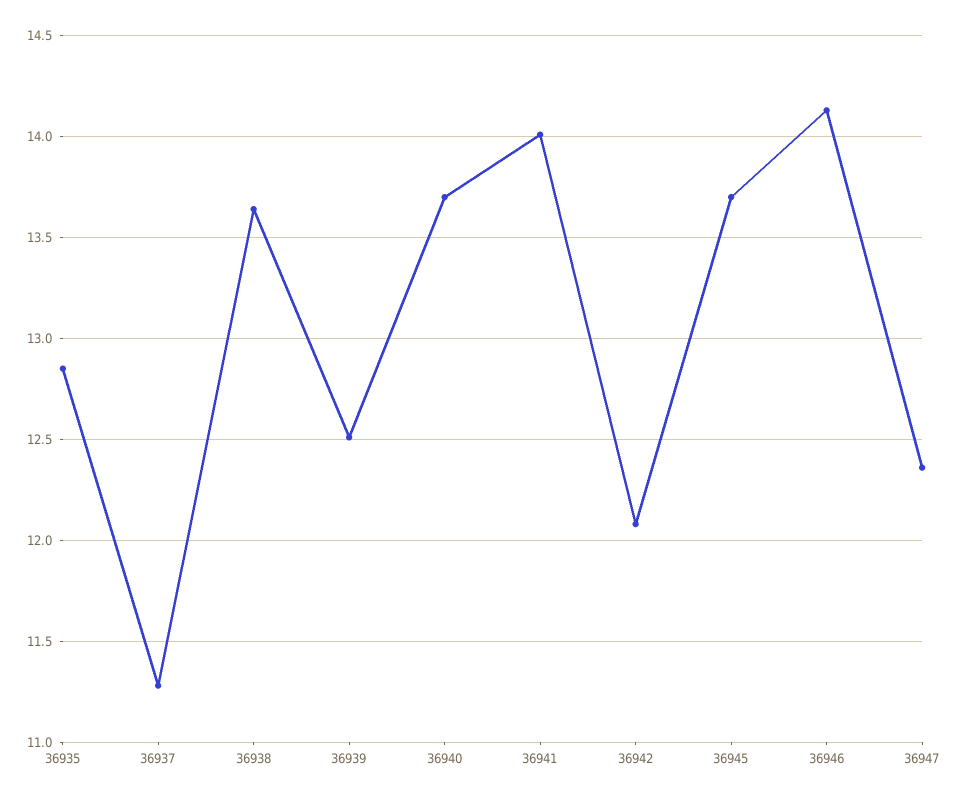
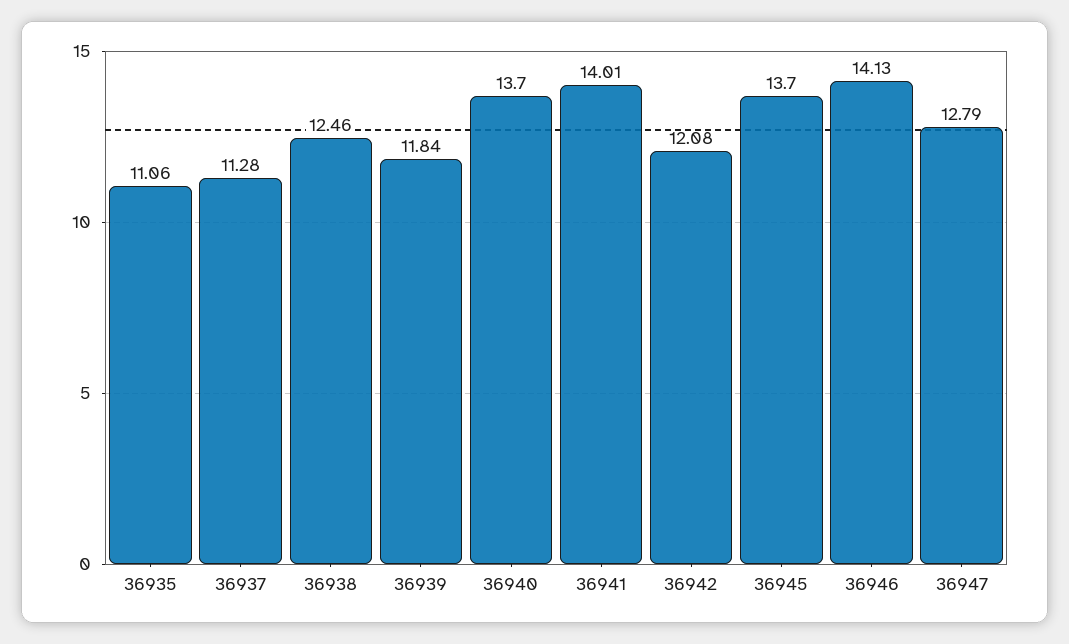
  {
-   "36935": 12.85,
+   "36935": 11.06,
    "36937": 11.28,
-   "36938": 13.65,
+   "36938": 12.46,
-   "36939": 12.5,
+   "36939": 11.84,
    "36940": 13.7,
    "36941": 14.01,
    "36942": 12.08,
    "36945": 13.7,
    "36946": 14.13,
-   "36947": 12.35
+   "36947": 12.79
  }

